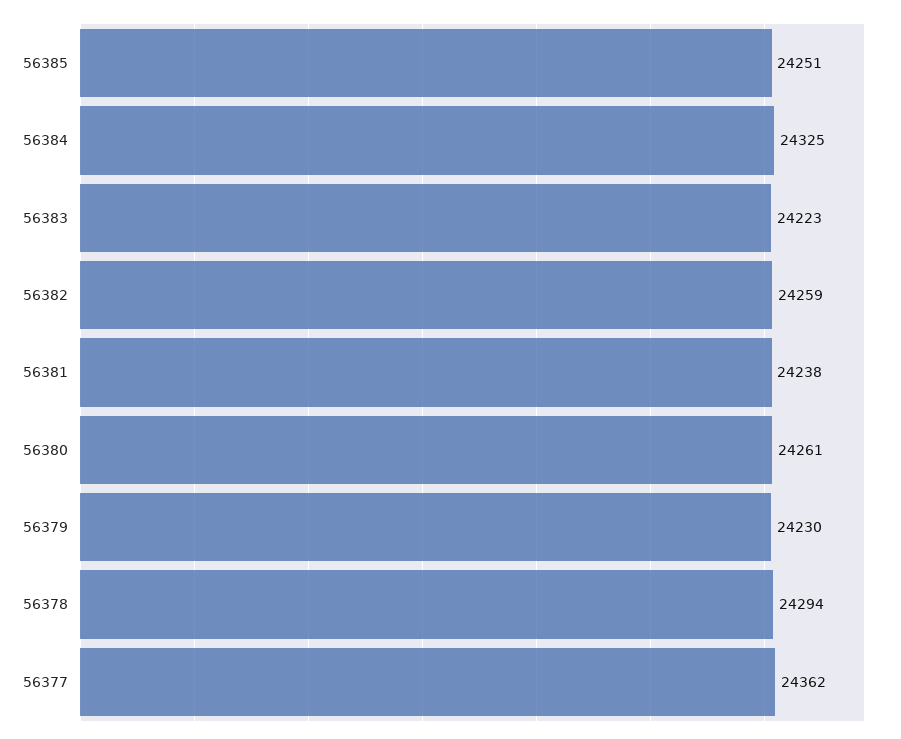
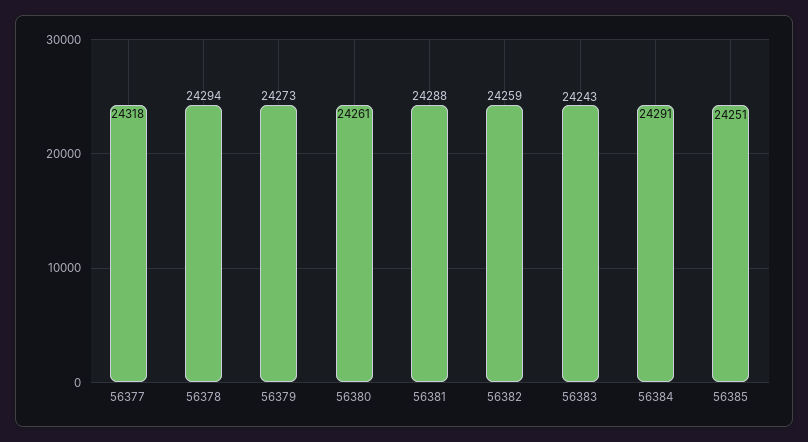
  {
    "56385": 24251,
-   "56384": 24325,
+   "56384": 24291,
-   "56383": 24223,
+   "56383": 24243,
    "56382": 24259,
-   "56381": 24238,
+   "56381": 24288,
    "56380": 24261,
-   "56379": 24230,
+   "56379": 24273,
    "56378": 24294,
-   "56377": 24362
+   "56377": 24318
  }

